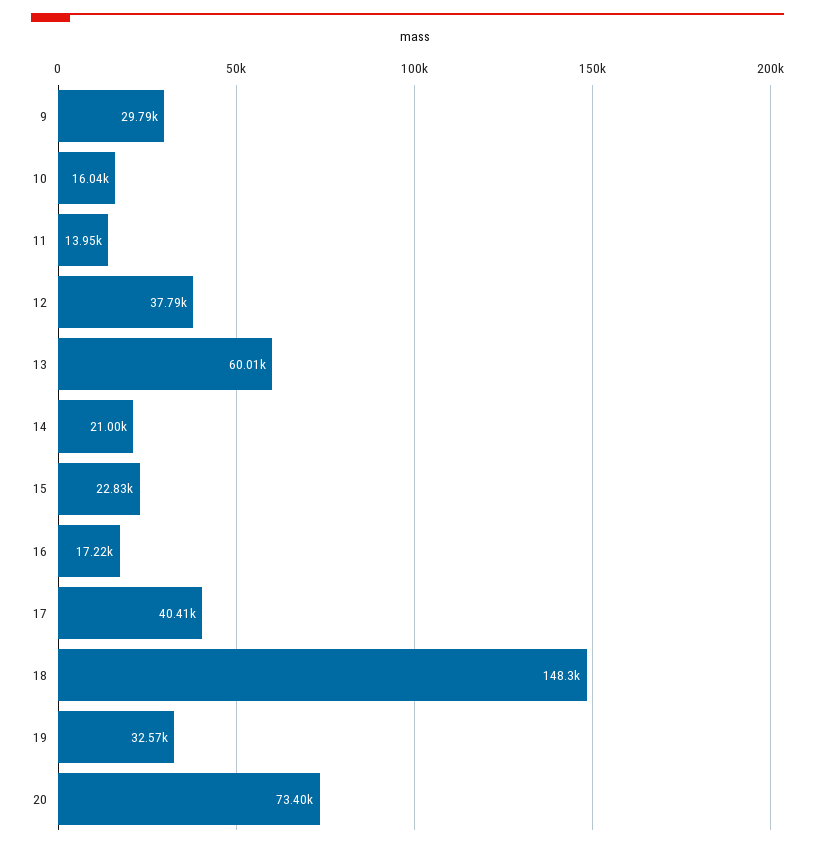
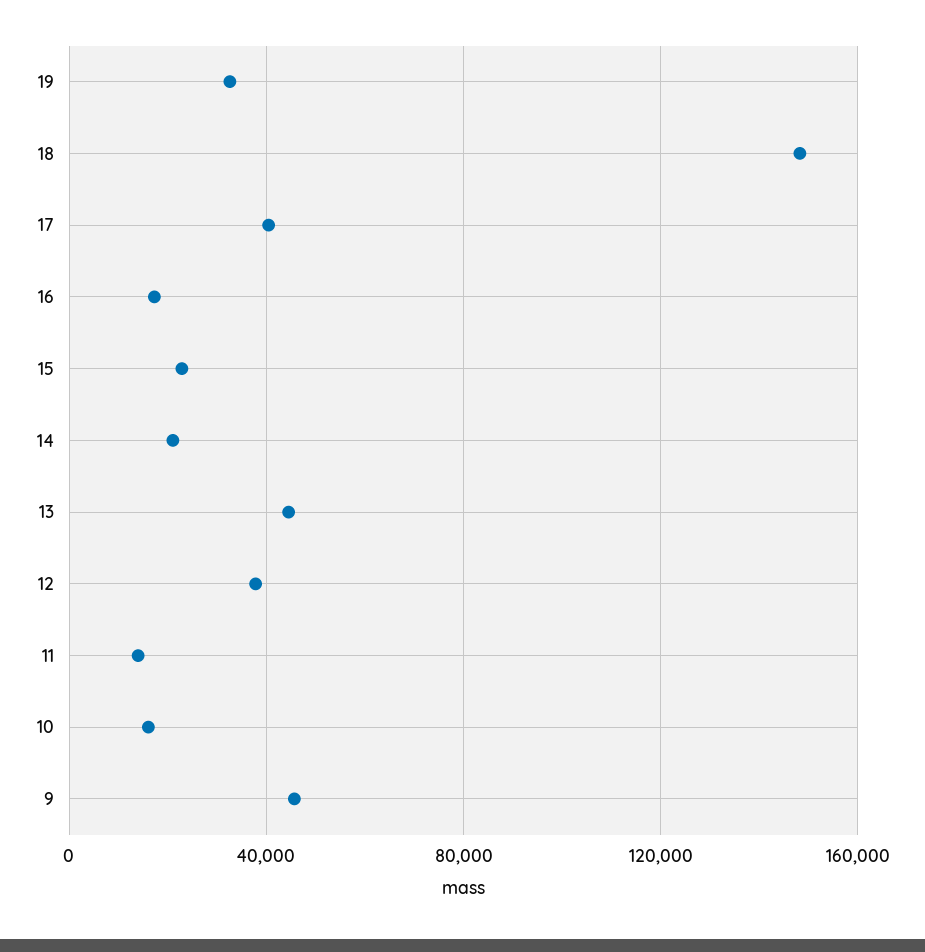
  {
-   "9": 29790,
+   "9": 45000,
    "10": 16040,
    "11": 13950,
    "12": 37790,
-   "13": 60010,
+   "13": 45000,
    "14": 21000,
    "15": 22830,
    "16": 17220,
    "17": 40410,
    "18": 148300,
-   "19": 32570,
+   "19": 32570
-   "20": 73400
  }

